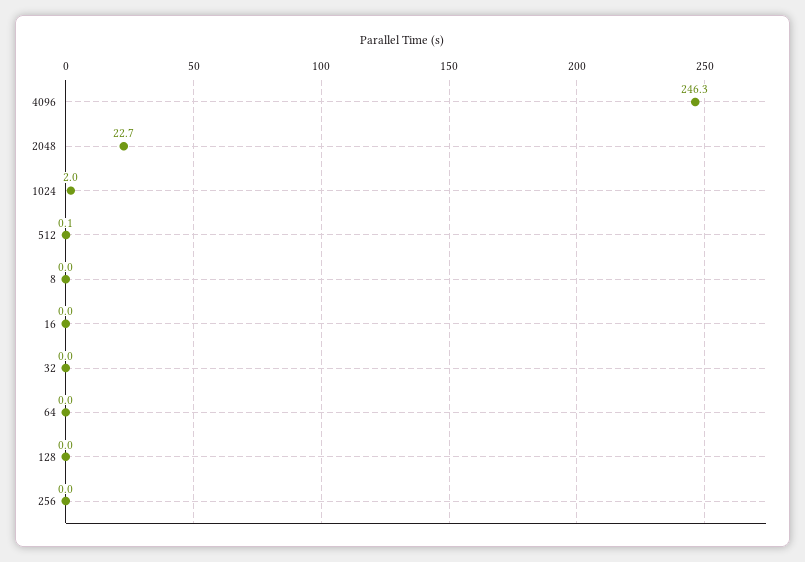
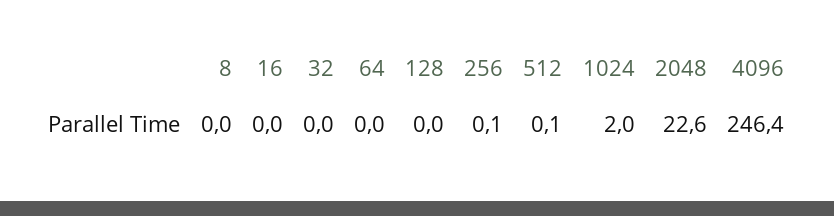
  {
-   "4096": 246.3,
+   "4096": 246.4,
-   "2048": 22.7,
+   "2048": 22.6,
    "1024": 2,
    "512": 0.1,
    "8": 0,
    "16": 0,
    "32": 0,
    "64": 0,
    "128": 0,
-   "256": 0
+   "256": 0.1
  }

